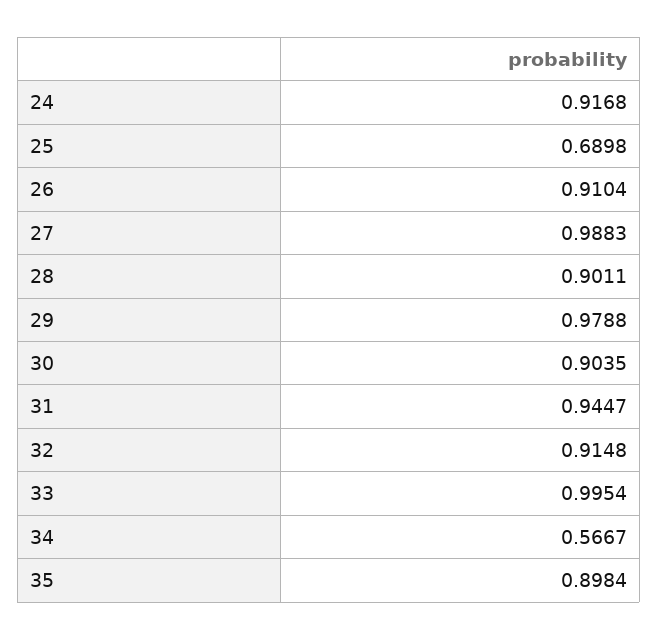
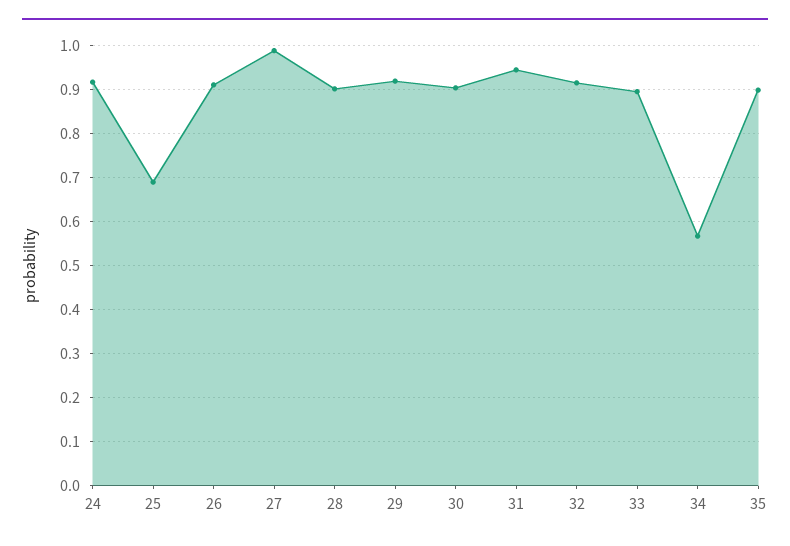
  {
    "24": 0.9168,
    "25": 0.6898,
    "26": 0.9104,
    "27": 0.9883,
    "28": 0.9011,
-   "29": 0.9788,
+   "29": 0.92,
    "30": 0.9035,
    "31": 0.9447,
    "32": 0.9148,
-   "33": 0.9954,
+   "33": 0.9,
    "34": 0.5667,
    "35": 0.8984
  }

